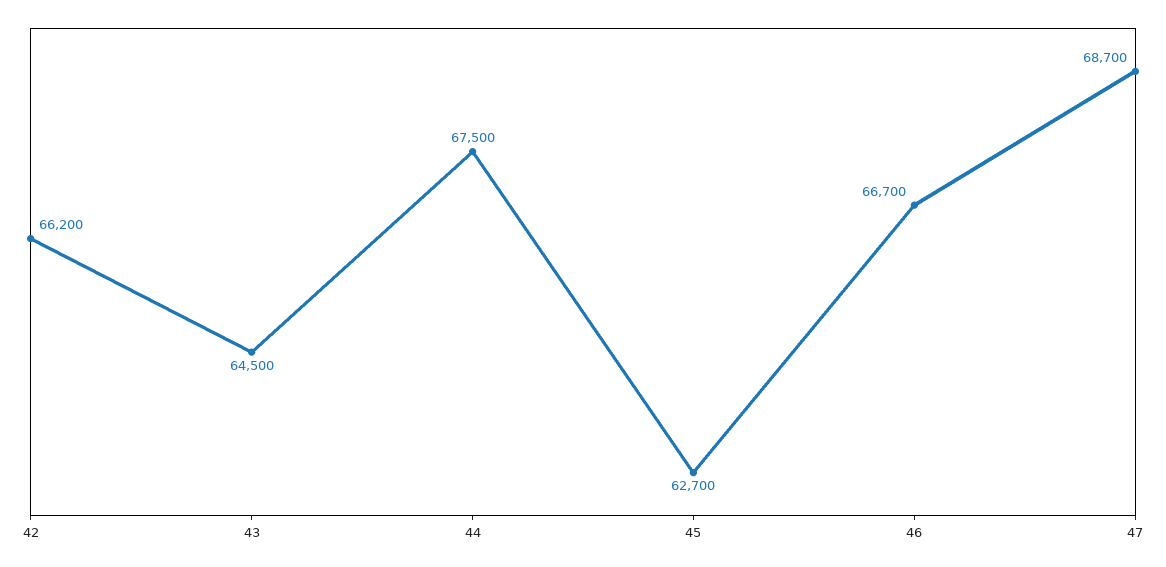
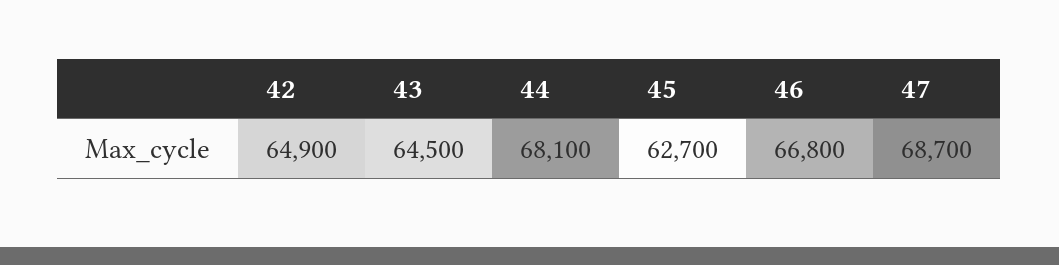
  {
-   "42": 66200,
+   "42": 64900,
    "43": 64500,
-   "44": 67500,
+   "44": 68100,
    "45": 62700,
-   "46": 66700,
+   "46": 66800,
    "47": 68700
  }

